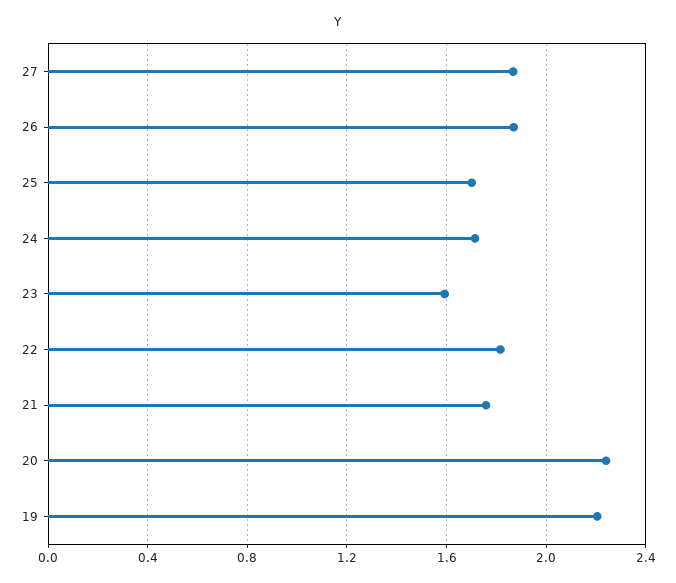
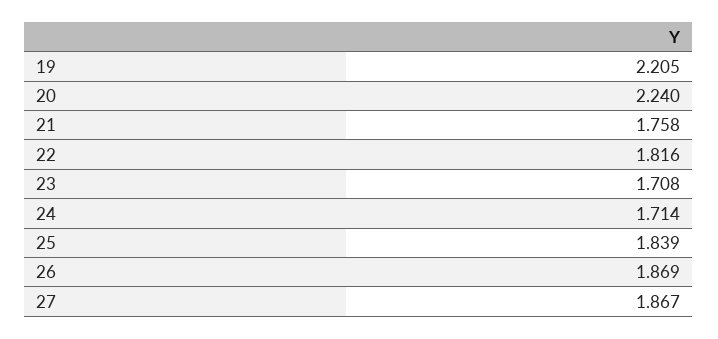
  {
    "27": 1.867,
    "26": 1.869,
-   "25": 1.7,
+   "25": 1.839,
    "24": 1.714,
-   "23": 1.6,
+   "23": 1.708,
    "22": 1.816,
    "21": 1.758,
    "20": 2.24,
    "19": 2.205
  }

